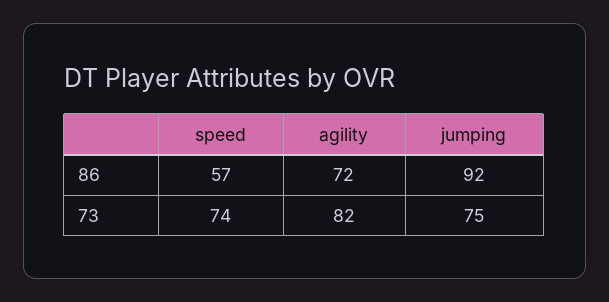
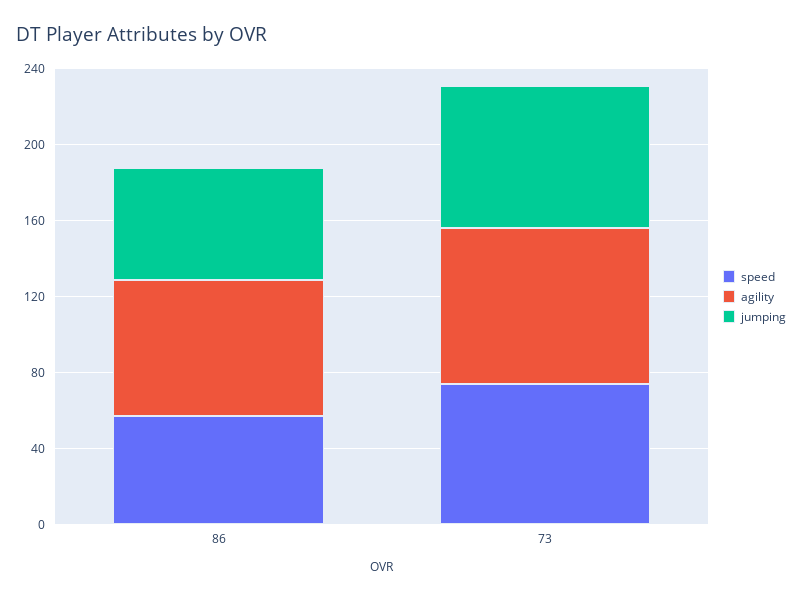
  {
    "speed": {
      "86": 57,
      "73": 74
    },
    "agility": {
      "86": 72,
      "73": 82
    },
    "jumping": {
-     "86": 92,
+     "86": 60,
      "73": 75
    }
  }

